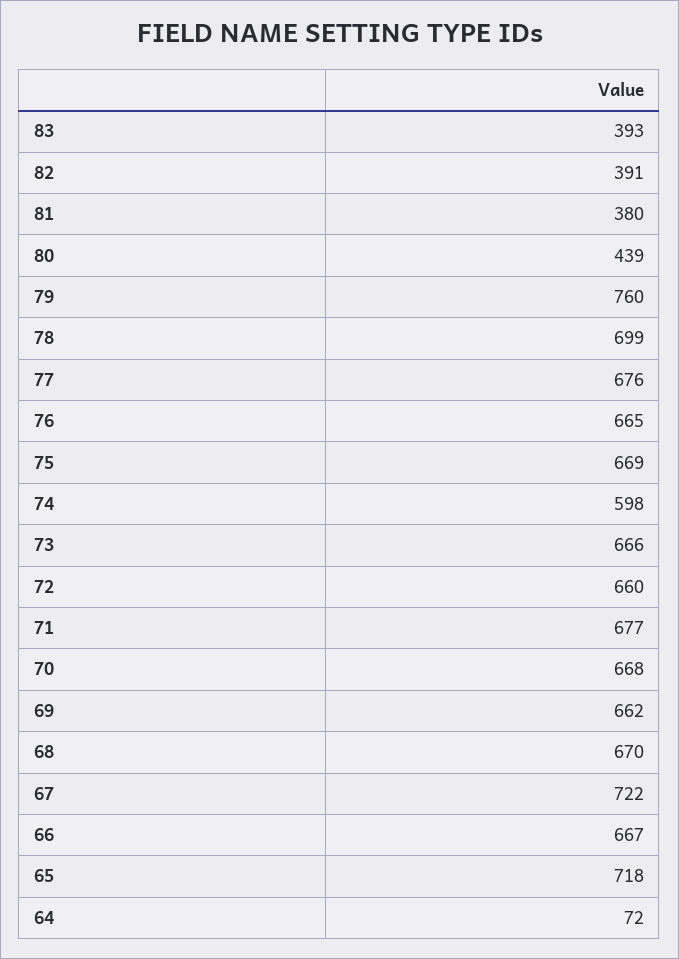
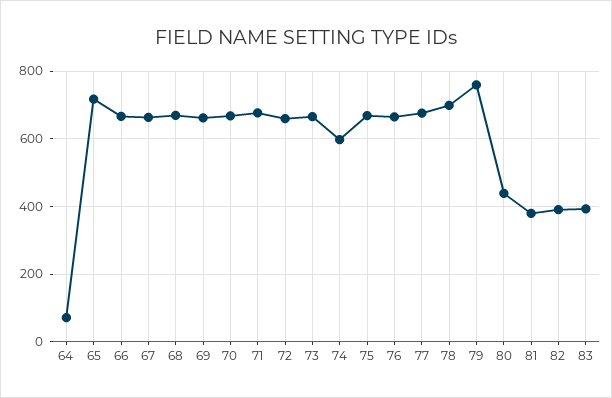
  {
    "83": 393,
    "82": 391,
    "81": 380,
    "80": 439,
    "79": 760,
    "78": 699,
    "77": 676,
    "76": 665,
    "75": 669,
    "74": 598,
    "73": 666,
    "72": 660,
    "71": 677,
    "70": 668,
    "69": 662,
    "68": 670,
-   "67": 722,
+   "67": 660,
    "66": 667,
    "65": 718,
    "64": 72
  }

